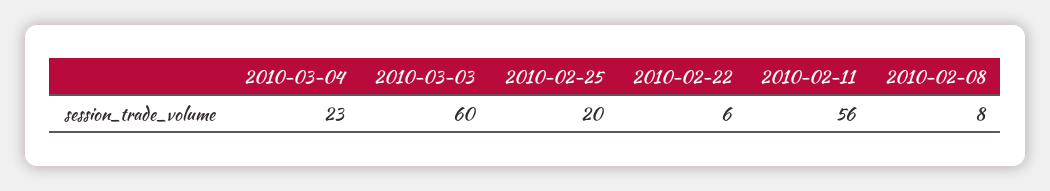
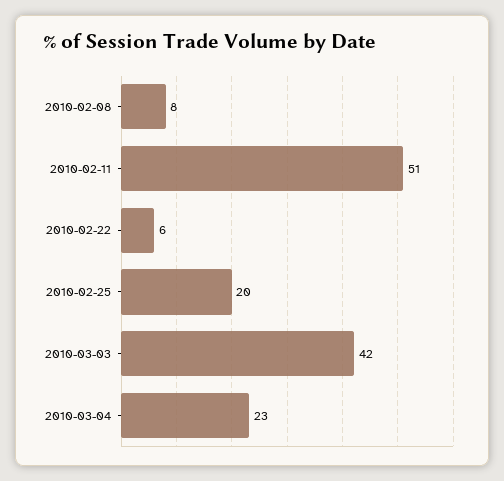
  {
    "2010-03-04": 23,
-   "2010-03-03": 60,
+   "2010-03-03": 42,
    "2010-02-25": 20,
    "2010-02-22": 6,
-   "2010-02-11": 56,
+   "2010-02-11": 51,
    "2010-02-08": 8
  }

